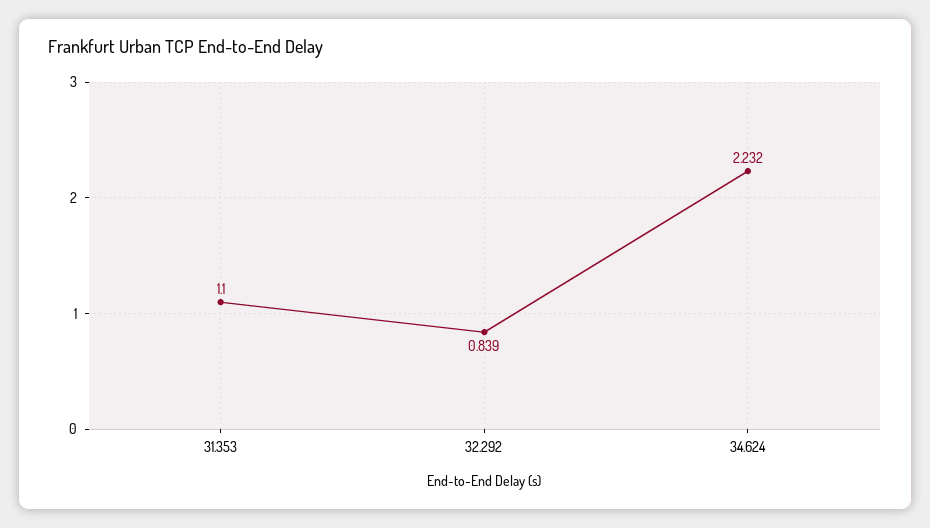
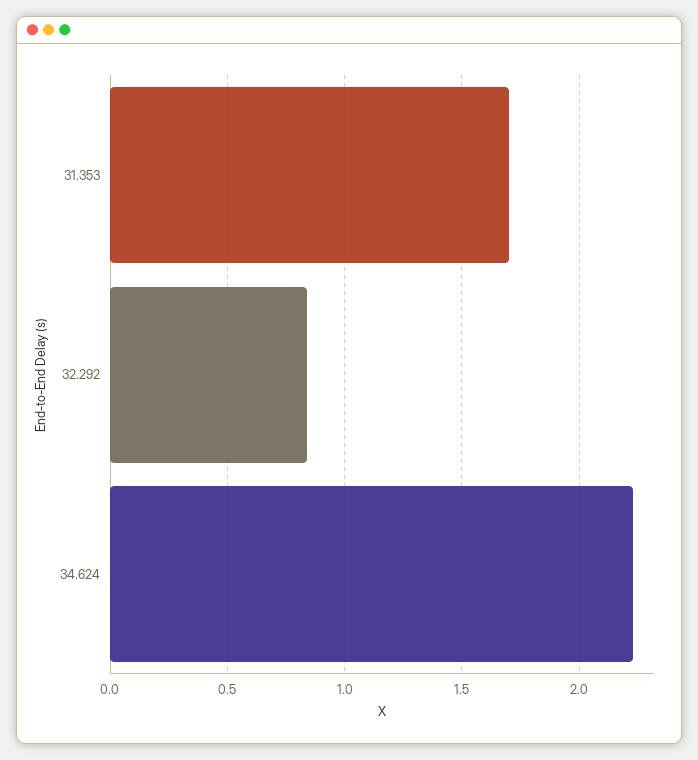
  {
-   "31.353": 1.1,
+   "31.353": 1.7,
    "32.292": 0.839,
    "34.624": 2.232
  }

